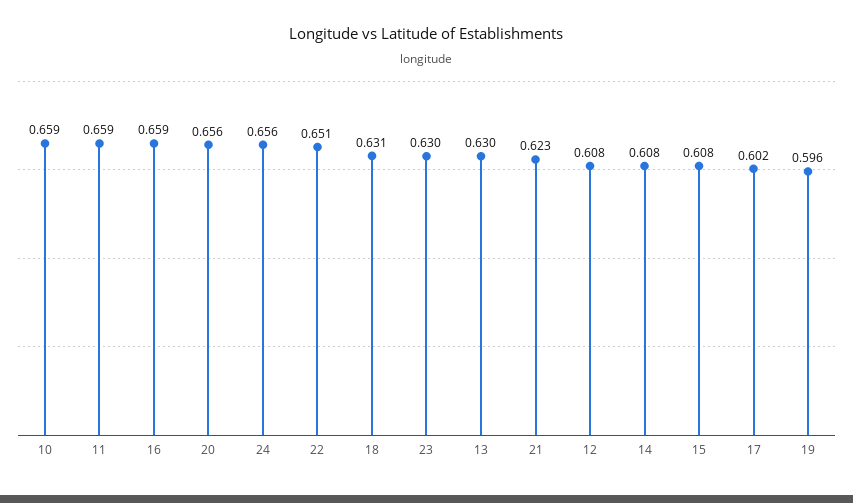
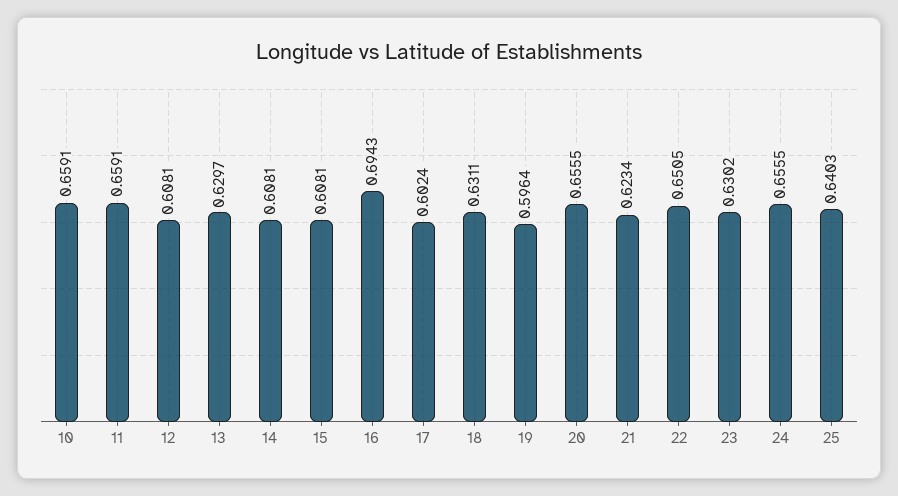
  {
    "10": 0.6591,
    "11": 0.6591,
-   "16": 0.659,
+   "16": 0.6943,
    "20": 0.6555,
    "24": 0.6555,
    "22": 0.6505,
    "18": 0.6311,
    "23": 0.6302,
    "13": 0.6297,
    "21": 0.6234,
    "12": 0.6081,
    "14": 0.6081,
    "15": 0.6081,
    "17": 0.6024,
-   "19": 0.5964
+   "19": 0.5964,
+   "25": 0.6403
  }

